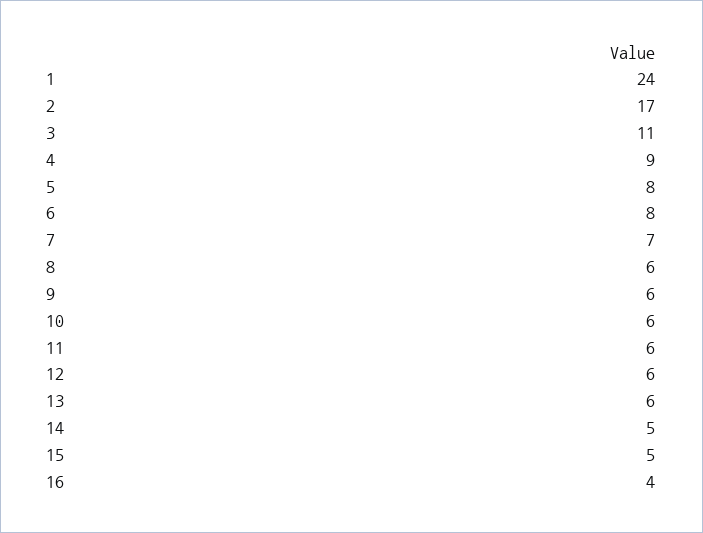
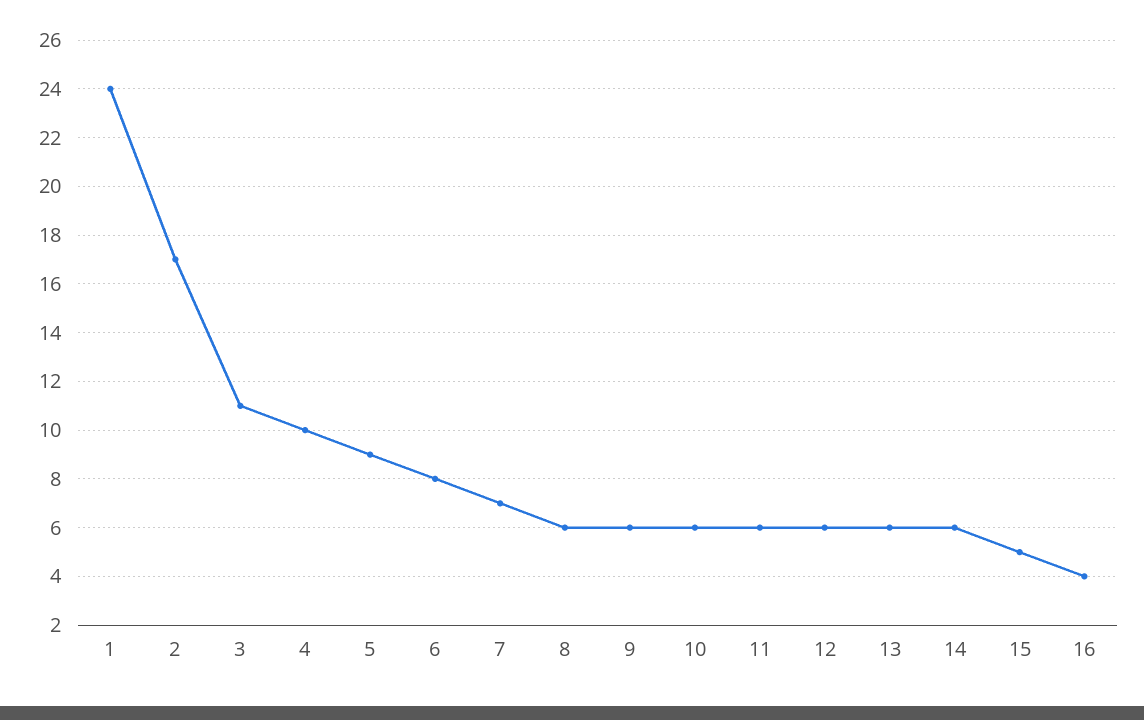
  {
    "1": 24,
    "2": 17,
    "3": 11,
-   "4": 9,
+   "4": 10,
-   "5": 8,
+   "5": 9,
    "6": 8,
    "7": 7,
    "8": 6,
    "9": 6,
    "10": 6,
    "11": 6,
    "12": 6,
    "13": 6,
-   "14": 5,
+   "14": 6,
    "15": 5,
    "16": 4
  }

